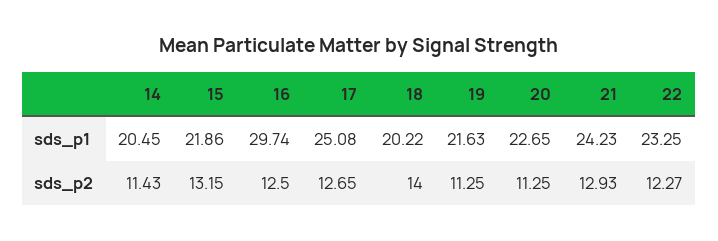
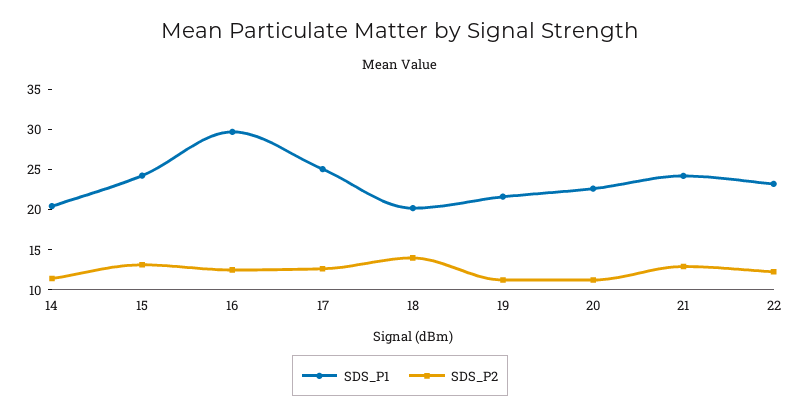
  {
    "sds_p1": {
      "14": 20.45,
-     "15": 21.86,
+     "15": 24,
      "16": 29.74,
      "17": 25.08,
      "18": 20.22,
      "19": 21.63,
      "20": 22.65,
      "21": 24.23,
      "22": 23.25
    },
    "sds_p2": {
      "14": 11.43,
      "15": 13.15,
      "16": 12.5,
      "17": 12.65,
      "18": 14,
      "19": 11.25,
      "20": 11.25,
      "21": 12.93,
      "22": 12.27
    }
  }

